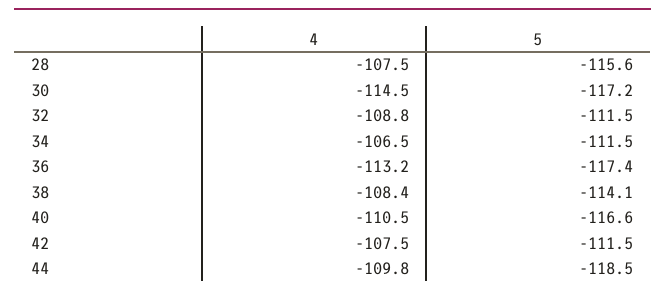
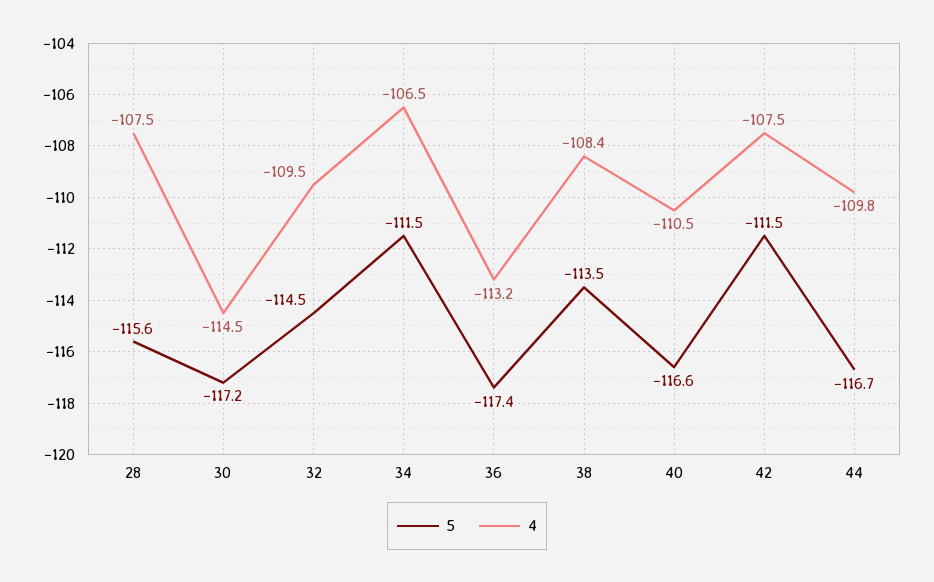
  {
    "4": {
      "28": -107.5,
      "30": -114.5,
-     "32": -108.8,
+     "32": -109.5,
      "34": -106.5,
      "36": -113.2,
      "38": -108.4,
      "40": -110.5,
      "42": -107.5,
      "44": -109.8
    },
    "5": {
      "28": -115.6,
      "30": -117.2,
-     "32": -111.5,
+     "32": -114.5,
      "34": -111.5,
      "36": -117.4,
-     "38": -114.1,
+     "38": -113.5,
      "40": -116.6,
      "42": -111.5,
-     "44": -118.5
+     "44": -116.7
    }
  }

